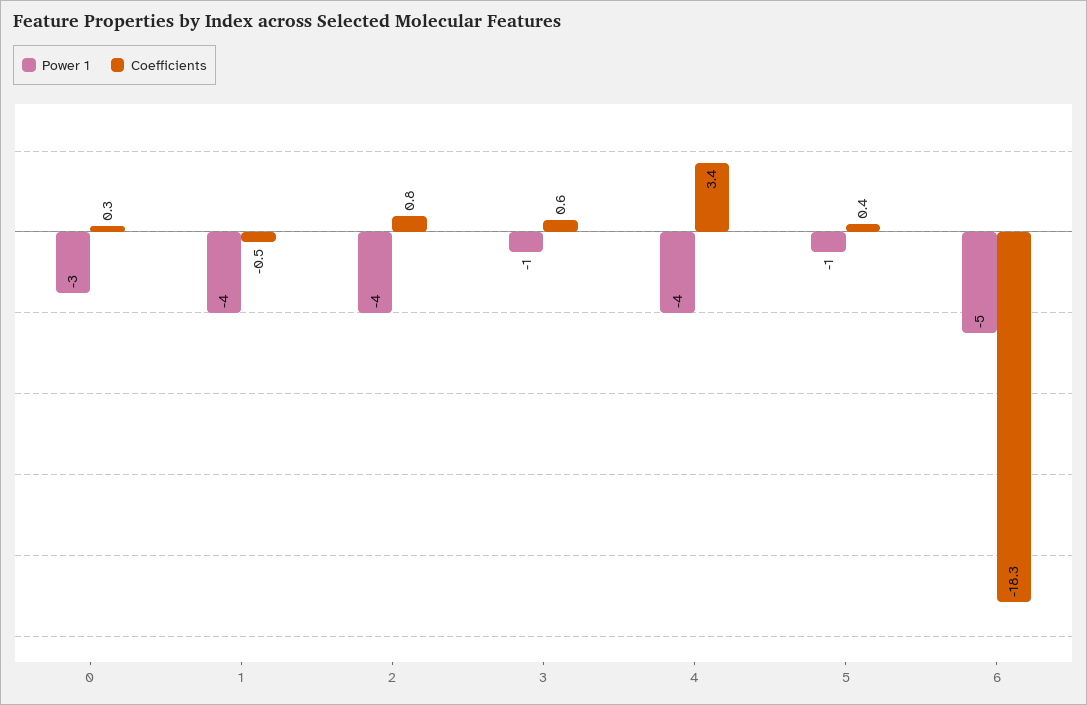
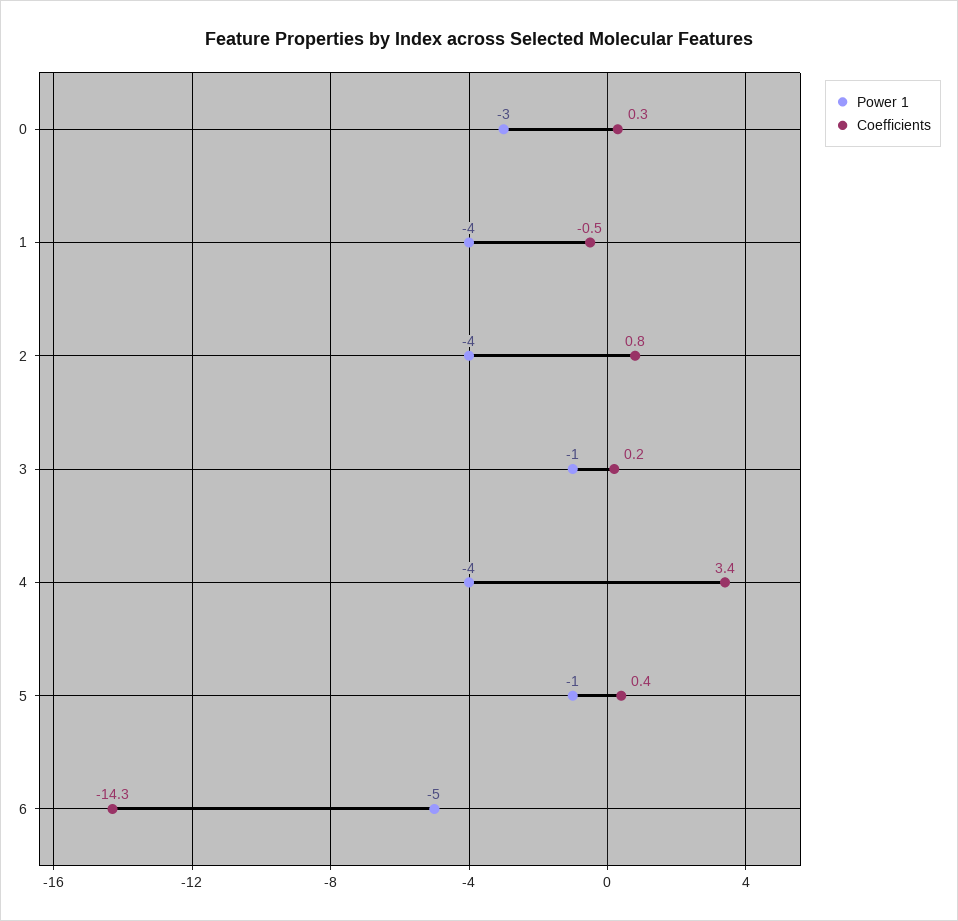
  {
    "Power 1": {
      "0": -3,
      "1": -4,
      "2": -4,
      "3": -1,
      "4": -4,
      "5": -1,
      "6": -5
    },
    "Coefficients": {
      "0": 0.3,
      "1": -0.5,
      "2": 0.8,
-     "3": 0.6,
+     "3": 0.2,
      "4": 3.4,
      "5": 0.4,
-     "6": -18.3
+     "6": -14.3
    }
  }

